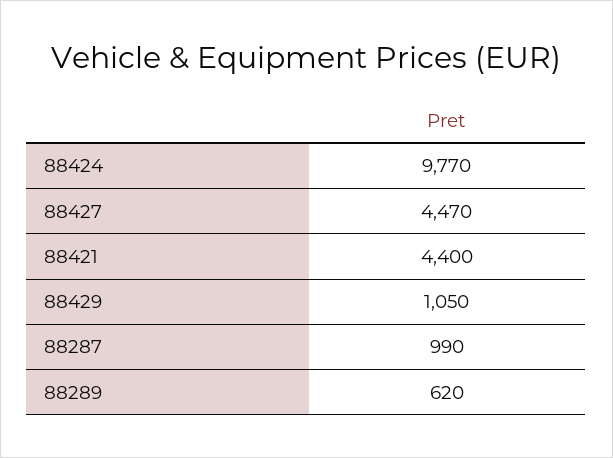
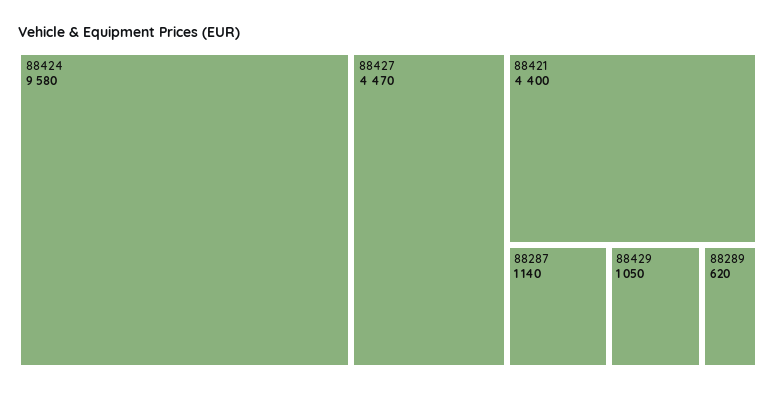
  {
-   "88424": 9770,
+   "88424": 9580,
    "88427": 4470,
    "88421": 4400,
    "88429": 1050,
-   "88287": 990,
+   "88287": 1140,
    "88289": 620
  }

